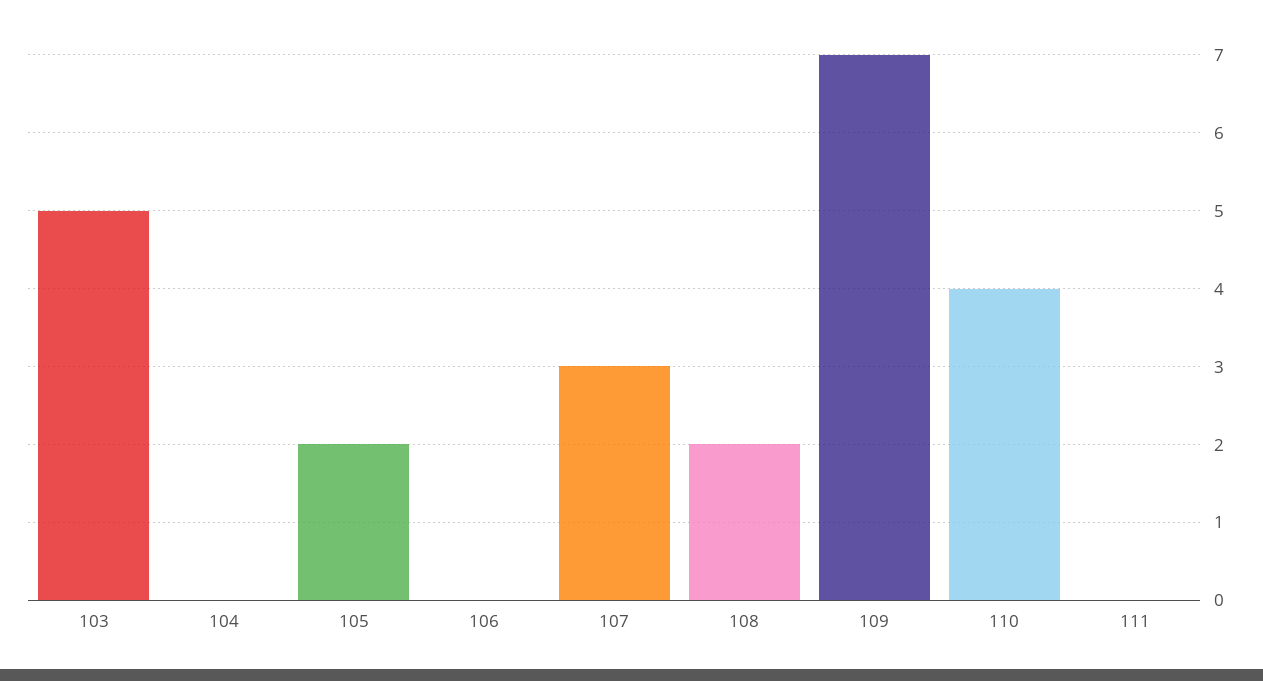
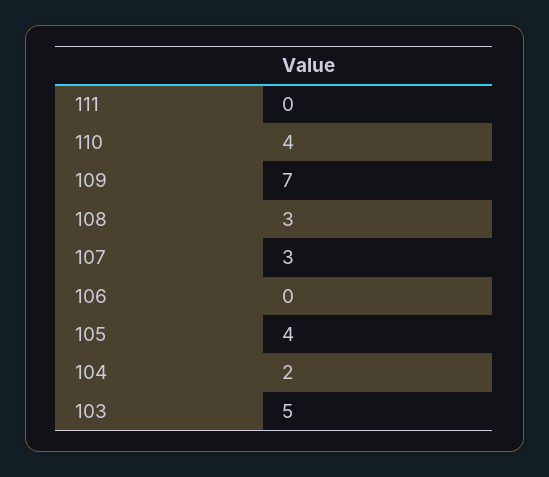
  {
    "103": 5,
-   "104": 0,
+   "104": 2,
-   "105": 2,
+   "105": 4,
    "106": 0,
    "107": 3,
-   "108": 2,
+   "108": 3,
    "109": 7,
    "110": 4,
    "111": 0
  }

